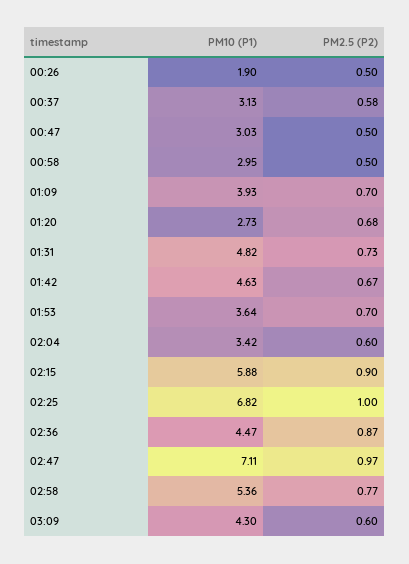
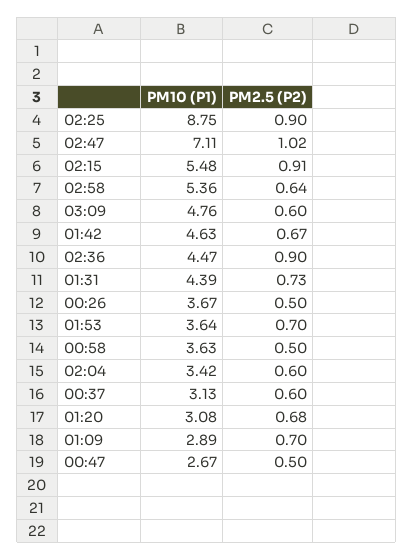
  {
    "PM10 (P1)": {
-     "00:26": 1.9,
+     "00:26": 3.67,
      "00:37": 3.13,
-     "00:47": 3.03,
+     "00:47": 2.67,
-     "00:58": 2.95,
+     "00:58": 3.63,
-     "01:09": 3.93,
+     "01:09": 2.89,
-     "01:20": 2.73,
+     "01:20": 3.08,
-     "01:31": 4.82,
+     "01:31": 4.39,
      "01:42": 4.63,
      "01:53": 3.64,
      "02:04": 3.42,
-     "02:15": 5.88,
+     "02:15": 5.48,
-     "02:25": 6.82,
+     "02:25": 8.75,
      "02:36": 4.47,
      "02:47": 7.11,
      "02:58": 5.36,
-     "03:09": 4.3
+     "03:09": 4.76
    },
    "PM2.5 (P2)": {
      "00:26": 0.5,
-     "00:37": 0.58,
+     "00:37": 0.6,
      "00:47": 0.5,
      "00:58": 0.5,
      "01:09": 0.7,
      "01:20": 0.68,
      "01:31": 0.73,
      "01:42": 0.67,
      "01:53": 0.7,
      "02:04": 0.6,
-     "02:15": 0.9,
+     "02:15": 0.91,
-     "02:25": 1,
+     "02:25": 0.9,
-     "02:36": 0.87,
+     "02:36": 0.9,
-     "02:47": 0.97,
+     "02:47": 1.02,
-     "02:58": 0.77,
+     "02:58": 0.64,
      "03:09": 0.6
    }
  }

